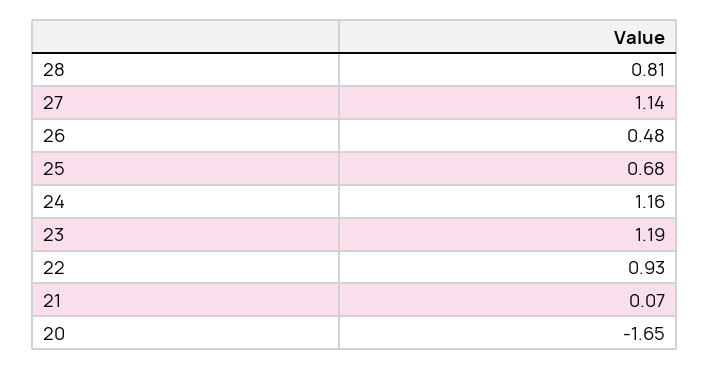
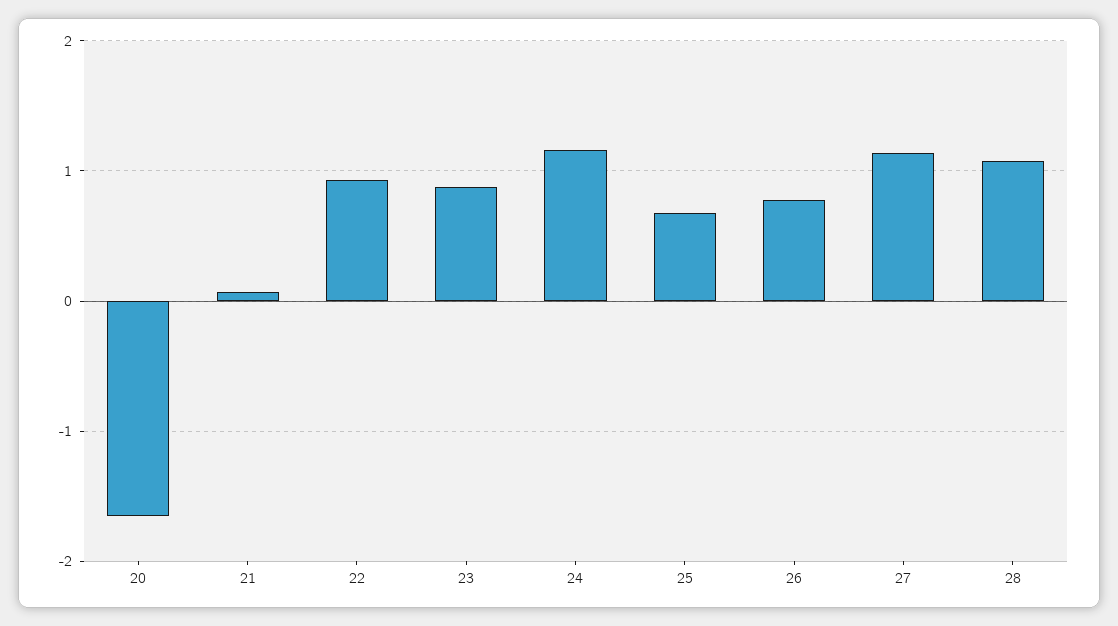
  {
-   "28": 0.81,
+   "28": 1.1,
    "27": 1.14,
-   "26": 0.48,
+   "26": 0.8,
    "25": 0.68,
    "24": 1.16,
-   "23": 1.19,
+   "23": 0.9,
    "22": 0.93,
    "21": 0.07,
    "20": -1.65
  }

